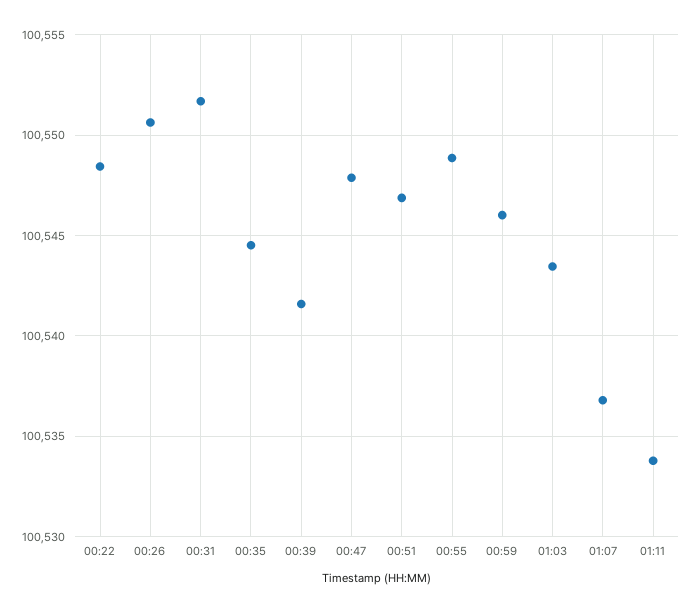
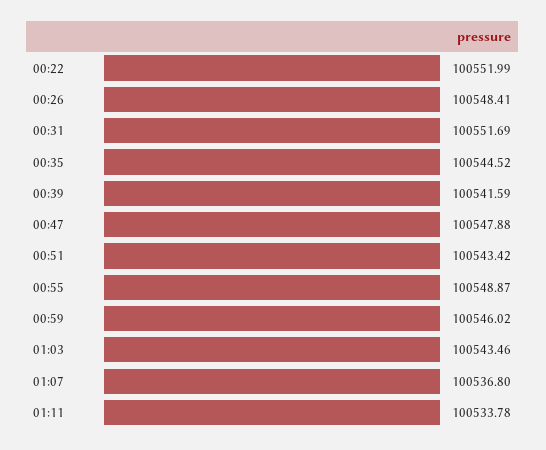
  {
-   "00:22": 100548.5,
+   "00:22": 100551.99,
-   "00:26": 100550.5,
+   "00:26": 100548.41,
    "00:31": 100551.69,
    "00:35": 100544.52,
    "00:39": 100541.59,
    "00:47": 100547.88,
-   "00:51": 100547,
+   "00:51": 100543.42,
    "00:55": 100548.87,
    "00:59": 100546.02,
    "01:03": 100543.46,
    "01:07": 100536.8,
    "01:11": 100533.78
  }

